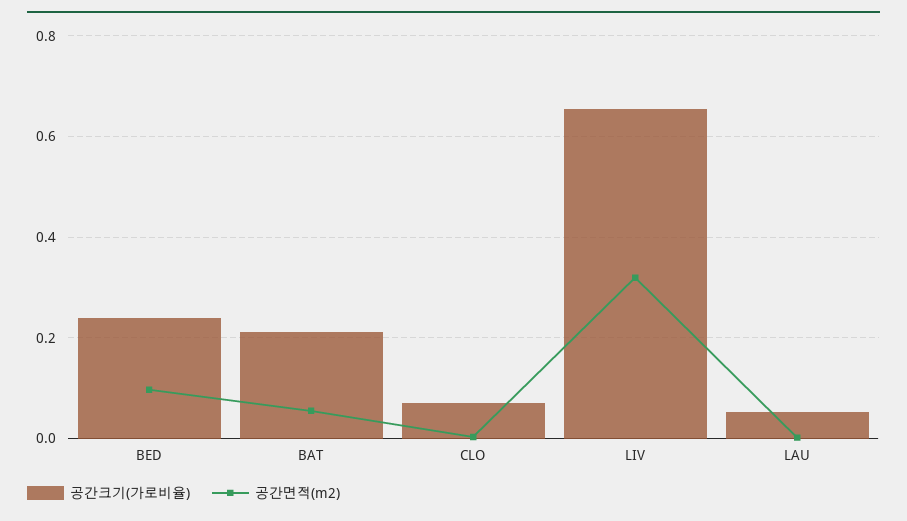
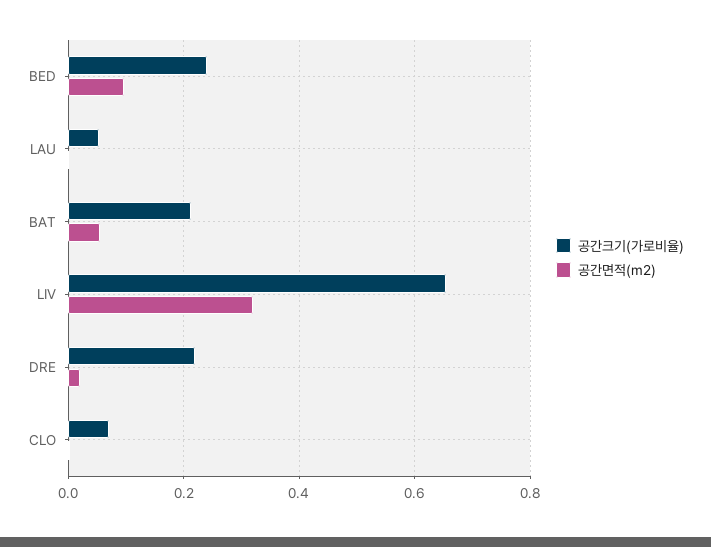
  {
    "공간크기(가로비율)": {
      "BED": 0.24,
      "BAT": 0.22,
      "CLO": 0.08,
      "LIV": 0.66,
-     "LAU": 0.06
+     "LAU": 0.06,
+     "DRE": 0.22
    },
    "공간면적(m2)": {
      "BED": 0.1,
      "BAT": 0.06,
      "CLO": 0,
      "LIV": 0.32,
-     "LAU": 0
+     "LAU": 0,
+     "DRE": 0.02
    }
  }

